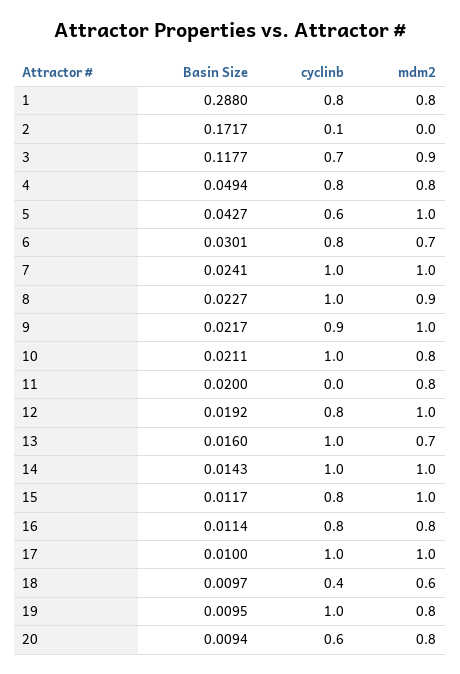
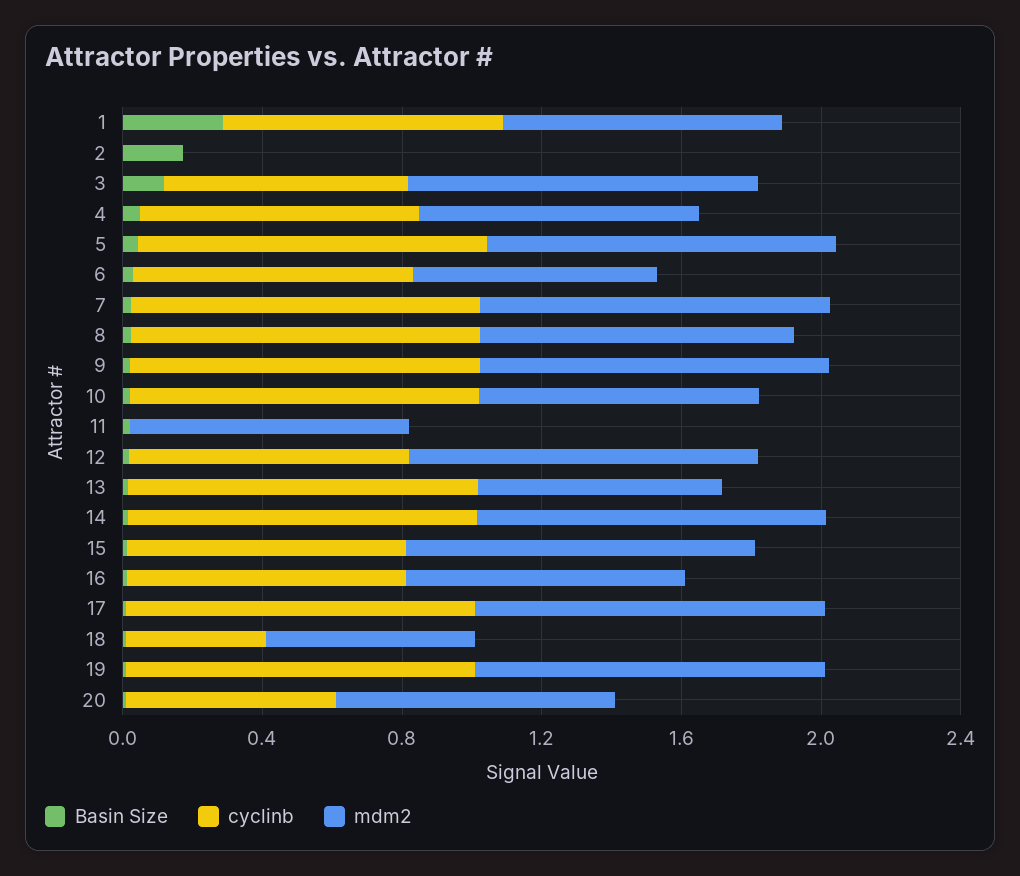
  {
    "Basin Size": {
      "1": 0.288,
      "2": 0.1717,
      "3": 0.1177,
      "4": 0.0494,
      "5": 0.0427,
      "6": 0.0301,
      "7": 0.0241,
      "8": 0.0227,
      "9": 0.0217,
      "10": 0.0211,
      "11": 0.02,
      "12": 0.0192,
      "13": 0.016,
      "14": 0.0143,
      "15": 0.0117,
      "16": 0.0114,
      "17": 0.01,
      "18": 0.0097,
      "19": 0.0095,
      "20": 0.0094
    },
    "cyclinb": {
      "1": 0.8,
-     "2": 0.1,
+     "2": 0,
      "3": 0.7,
      "4": 0.8,
-     "5": 0.6,
+     "5": 1,
      "6": 0.8,
      "7": 1,
      "8": 1,
-     "9": 0.9,
+     "9": 1,
      "10": 1,
      "11": 0,
      "12": 0.8,
      "13": 1,
      "14": 1,
      "15": 0.8,
      "16": 0.8,
      "17": 1,
      "18": 0.4,
      "19": 1,
      "20": 0.6
    },
    "mdm2": {
      "1": 0.8,
      "2": 0,
-     "3": 0.9,
+     "3": 1,
      "4": 0.8,
      "5": 1,
      "6": 0.7,
      "7": 1,
      "8": 0.9,
      "9": 1,
      "10": 0.8,
      "11": 0.8,
      "12": 1,
      "13": 0.7,
      "14": 1,
      "15": 1,
      "16": 0.8,
      "17": 1,
      "18": 0.6,
-     "19": 0.8,
+     "19": 1,
      "20": 0.8
    }
  }

